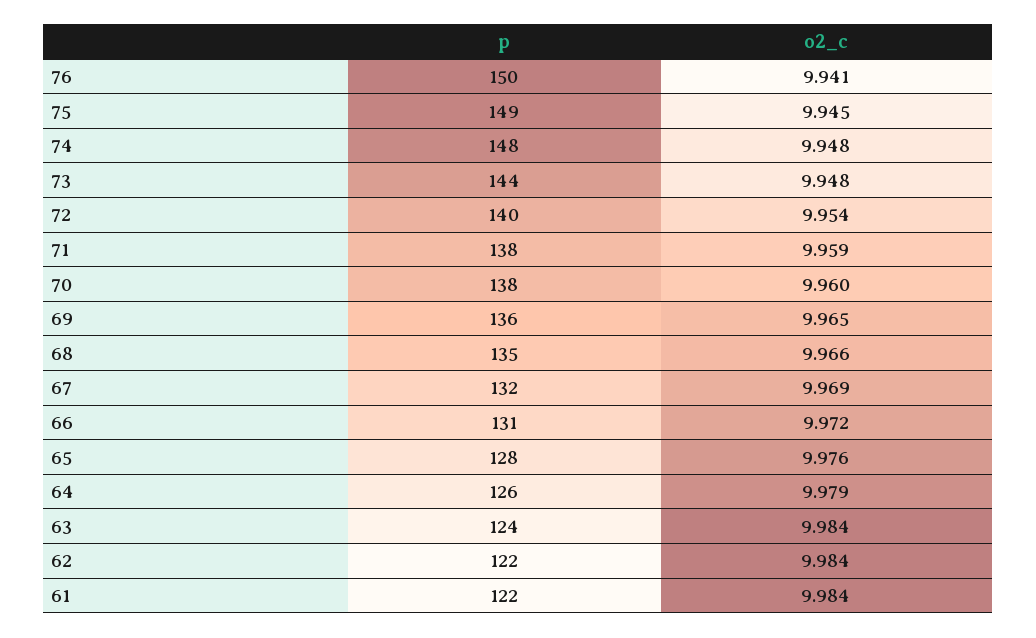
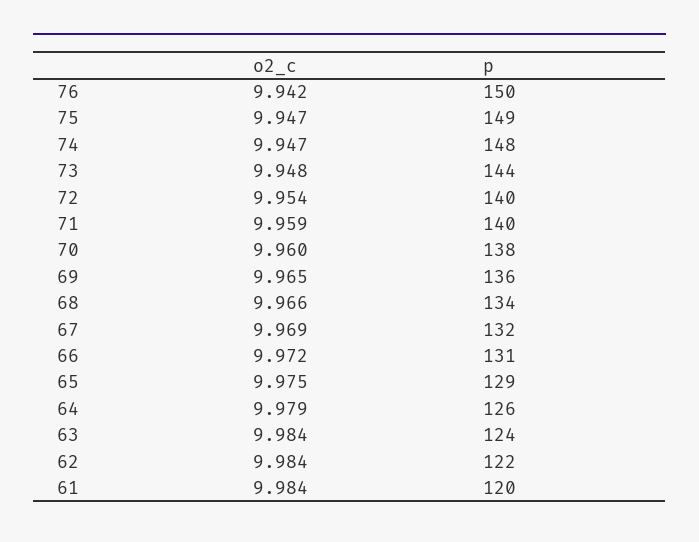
  {
    "p": {
      "76": 150,
      "75": 149,
      "74": 148,
      "73": 144,
      "72": 140,
-     "71": 138,
+     "71": 140,
      "70": 138,
      "69": 136,
-     "68": 135,
+     "68": 134,
      "67": 132,
      "66": 131,
-     "65": 128,
+     "65": 129,
      "64": 126,
      "63": 124,
      "62": 122,
-     "61": 122
+     "61": 120
    },
    "o2_c": {
-     "76": 9.941,
+     "76": 9.942,
-     "75": 9.945,
+     "75": 9.947,
-     "74": 9.948,
+     "74": 9.947,
      "73": 9.948,
      "72": 9.954,
      "71": 9.959,
      "70": 9.96,
      "69": 9.965,
      "68": 9.966,
      "67": 9.969,
      "66": 9.972,
-     "65": 9.976,
+     "65": 9.975,
      "64": 9.979,
      "63": 9.984,
      "62": 9.984,
      "61": 9.984
    }
  }

